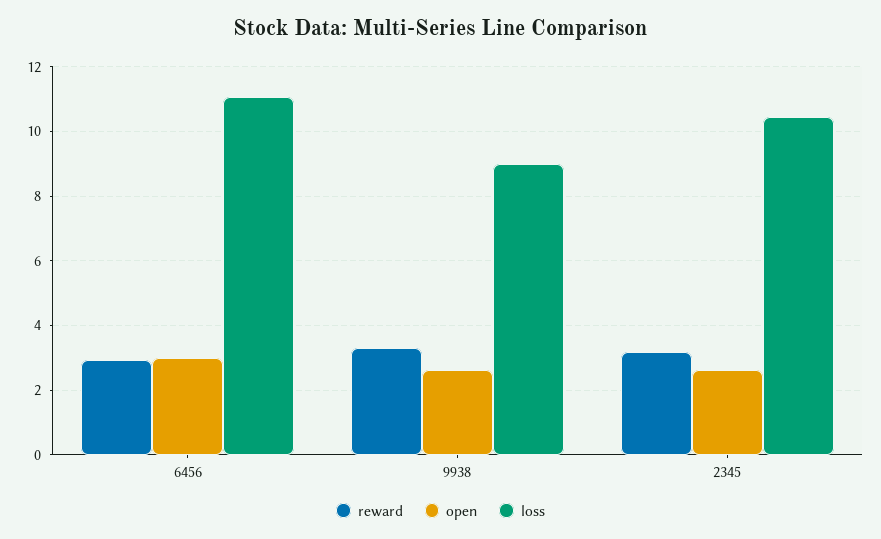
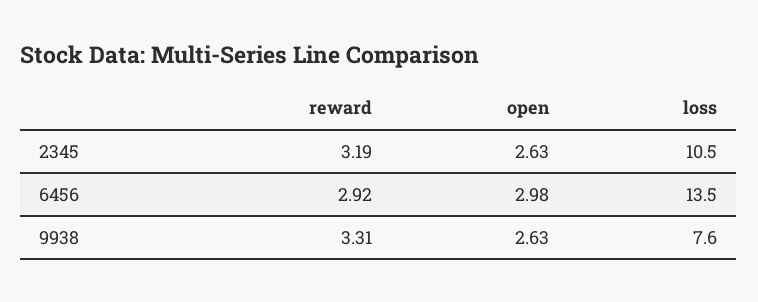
  {
    "reward": {
      "6456": 2.92,
      "9938": 3.31,
      "2345": 3.19
    },
    "open": {
      "6456": 2.98,
      "9938": 2.63,
      "2345": 2.63
    },
    "loss": {
-     "6456": 11,
+     "6456": 13.5,
-     "9938": 9,
+     "9938": 7.6,
      "2345": 10.5
    }
  }

